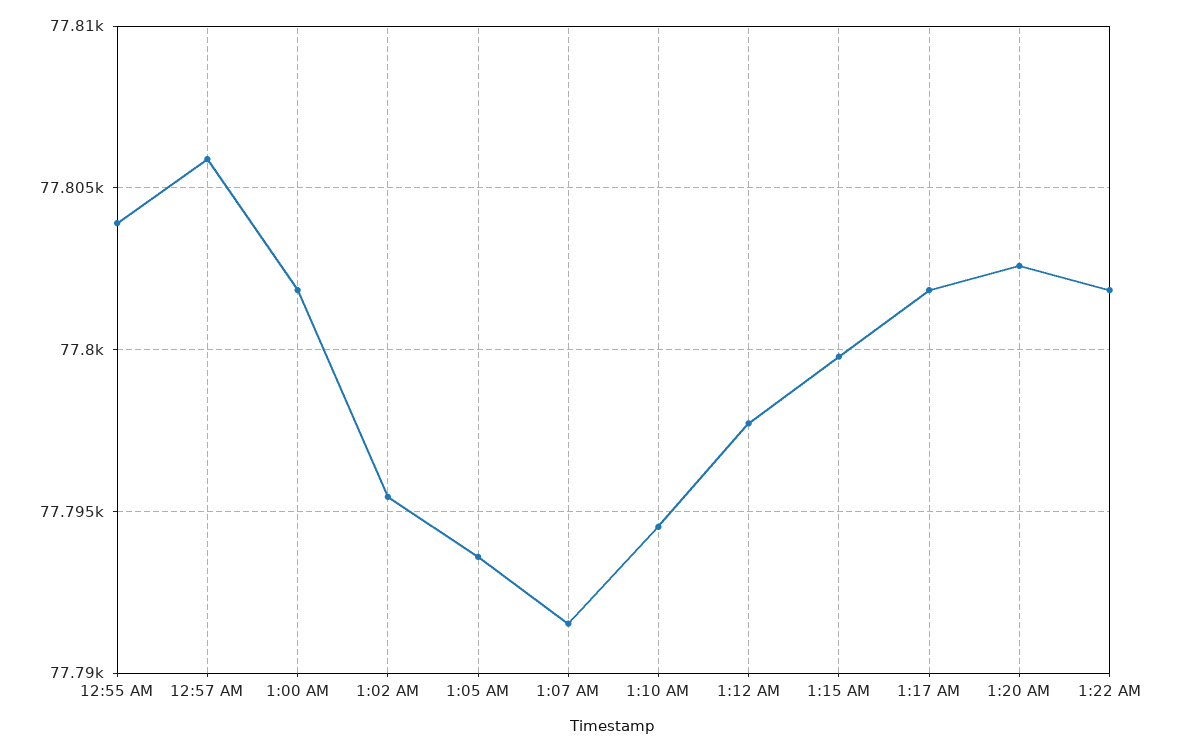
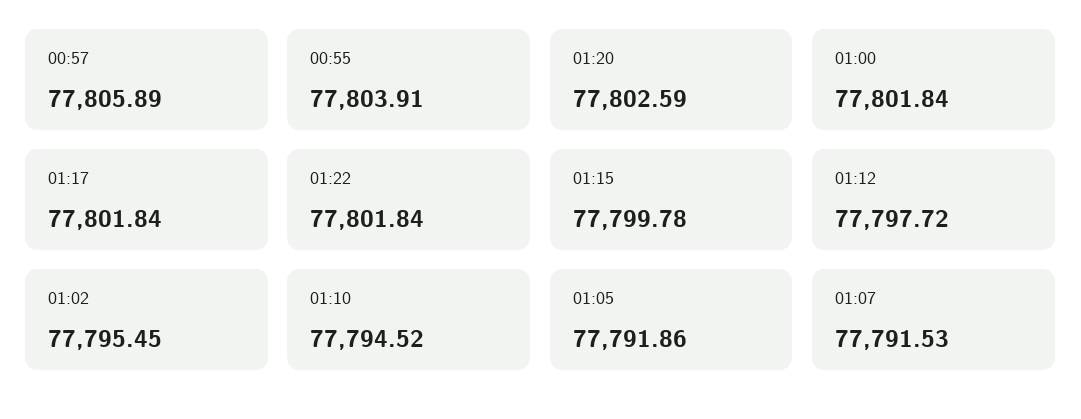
  {
    "12:55 AM": 77803.91,
    "12:57 AM": 77805.89,
    "1:00 AM": 77801.84,
    "1:02 AM": 77795.45,
-   "1:05 AM": 77793.5,
+   "1:05 AM": 77791.86,
    "1:07 AM": 77791.53,
    "1:10 AM": 77794.52,
    "1:12 AM": 77797.72,
    "1:15 AM": 77799.78,
    "1:17 AM": 77801.84,
    "1:20 AM": 77802.59,
    "1:22 AM": 77801.84
  }

